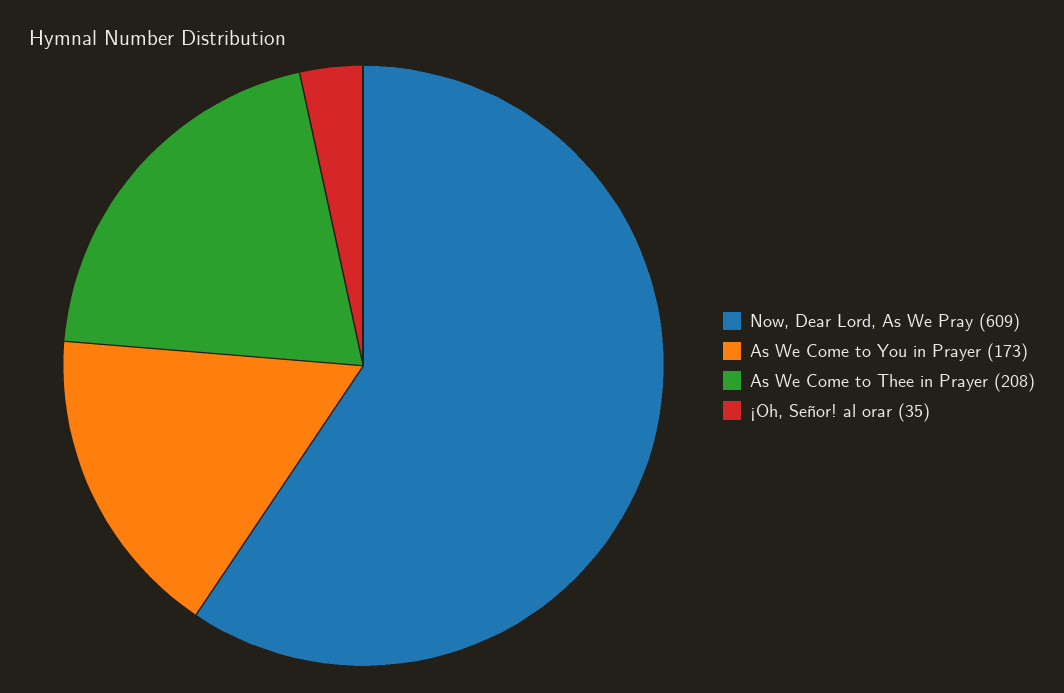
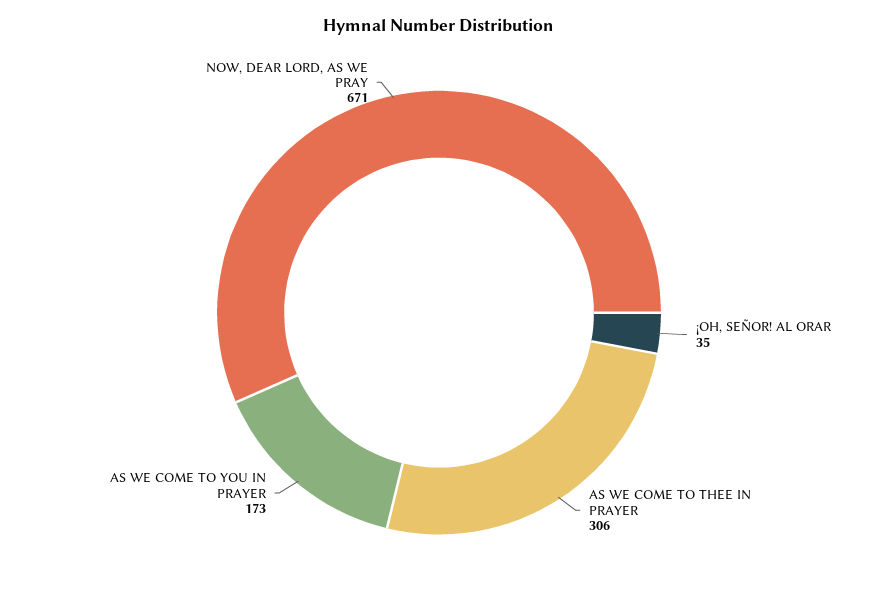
  {
-   "Now, Dear Lord, As We Pray": 609,
+   "Now, Dear Lord, As We Pray": 671,
    "As We Come to You in Prayer": 173,
-   "As We Come to Thee in Prayer": 208,
+   "As We Come to Thee in Prayer": 306,
    "¡Oh, Señor! al orar": 35
  }

